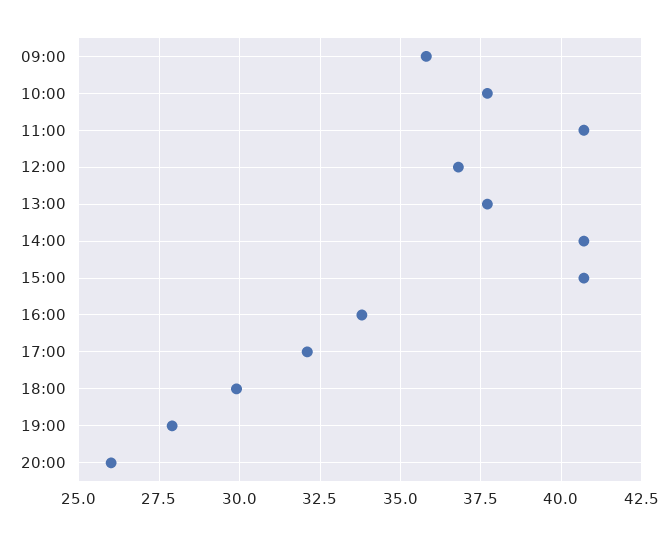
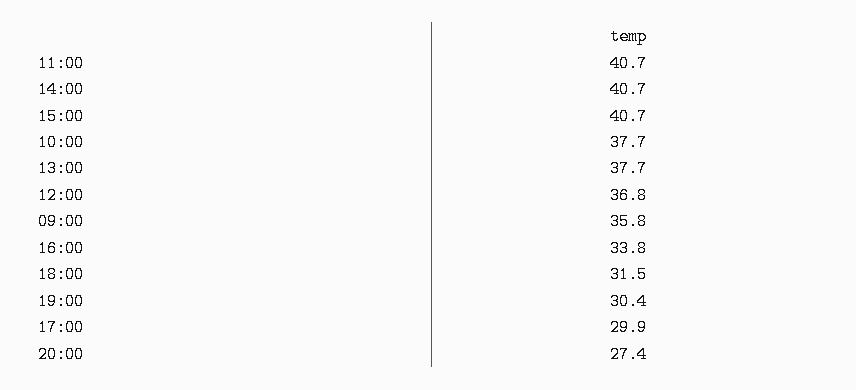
  {
    "09:00": 35.8,
    "10:00": 37.7,
    "11:00": 40.7,
    "12:00": 36.8,
    "13:00": 37.7,
    "14:00": 40.7,
    "15:00": 40.7,
    "16:00": 33.8,
-   "17:00": 32,
+   "17:00": 29.9,
-   "18:00": 30,
+   "18:00": 31.5,
-   "19:00": 28,
+   "19:00": 30.4,
-   "20:00": 26
+   "20:00": 27.4
  }

